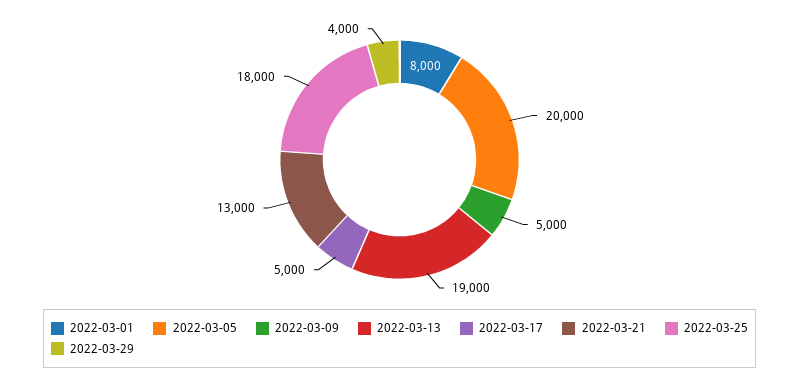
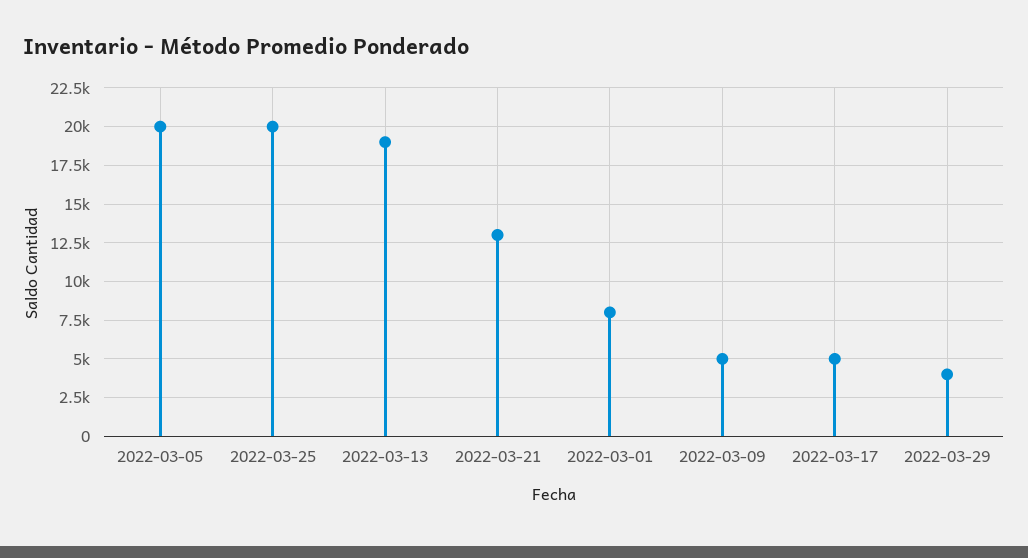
  {
    "2022-03-01": 8000,
    "2022-03-05": 20000,
    "2022-03-09": 5000,
    "2022-03-13": 19000,
    "2022-03-17": 5000,
    "2022-03-21": 13000,
-   "2022-03-25": 18000,
+   "2022-03-25": 20000,
    "2022-03-29": 4000
  }

